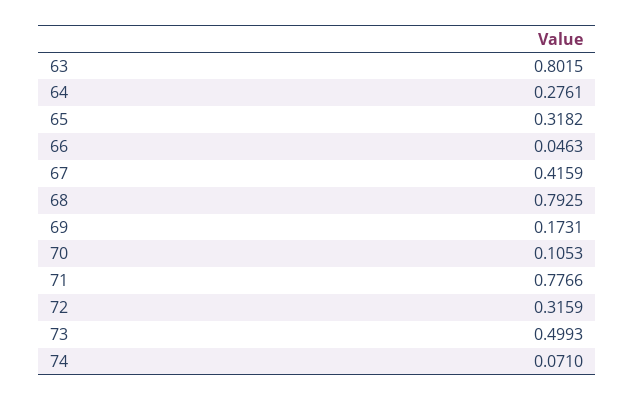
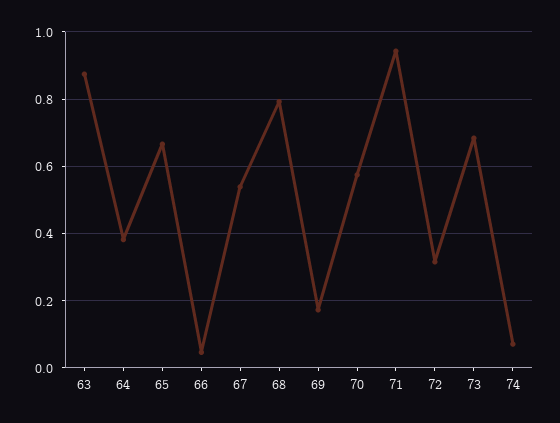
  {
-   "63": 0.8015,
+   "63": 0.88,
-   "64": 0.2761,
+   "64": 0.38,
-   "65": 0.3182,
+   "65": 0.66,
    "66": 0.0463,
-   "67": 0.4159,
+   "67": 0.54,
    "68": 0.7925,
    "69": 0.1731,
-   "70": 0.1053,
+   "70": 0.58,
-   "71": 0.7766,
+   "71": 0.94,
    "72": 0.3159,
-   "73": 0.4993,
+   "73": 0.68,
    "74": 0.071
  }

